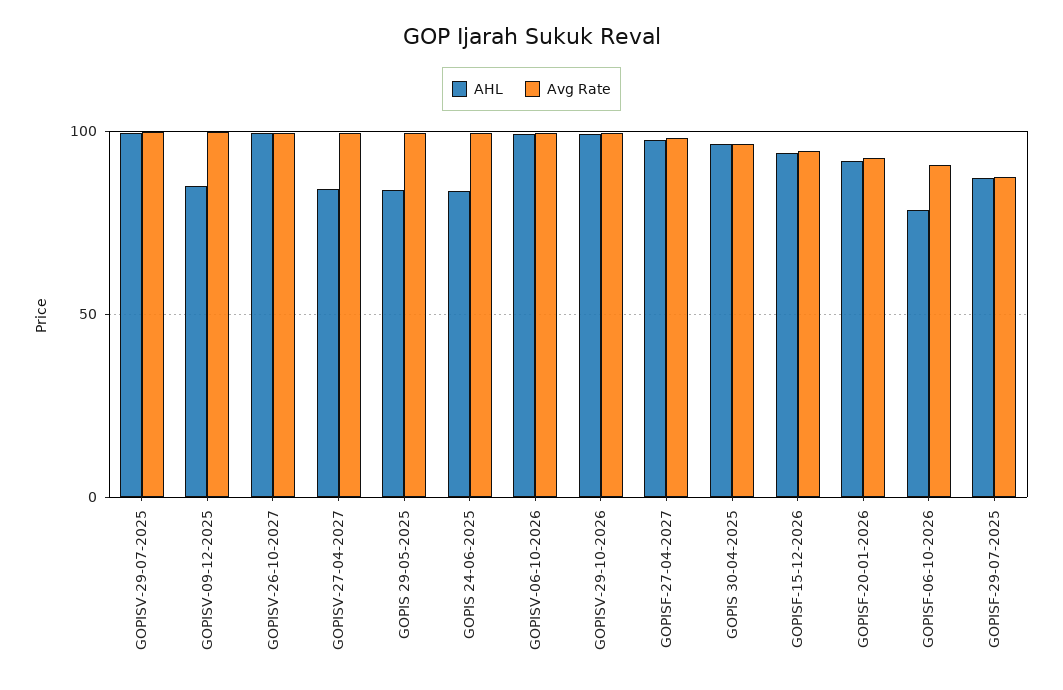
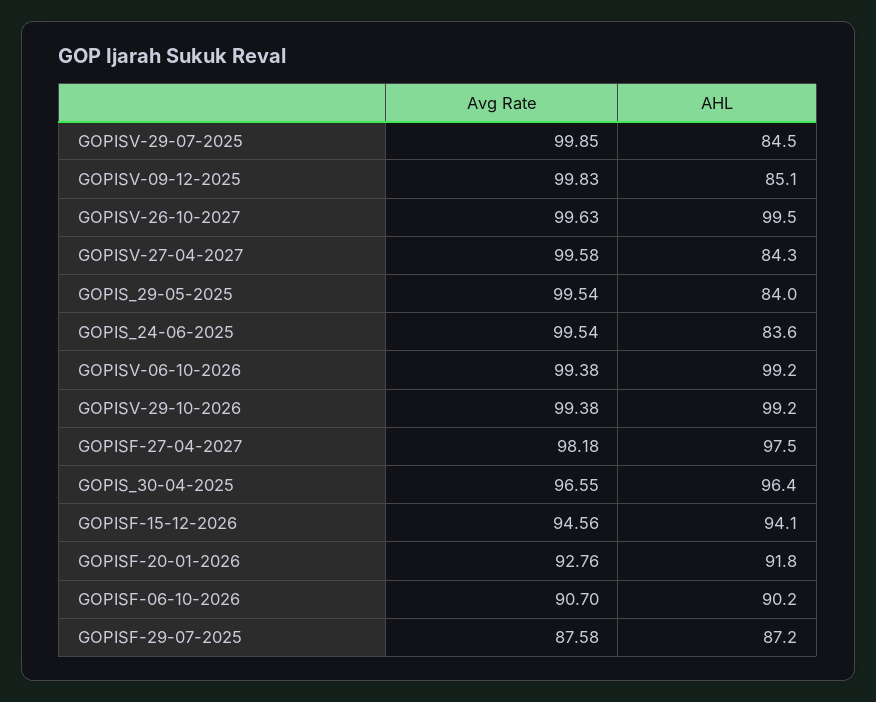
  {
    "AHL": {
-     "GOPISV-29-07-2025": 100,
+     "GOPISV-29-07-2025": 84.5,
      "GOPISV-09-12-2025": 85.1,
      "GOPISV-26-10-2027": 99.5,
      "GOPISV-27-04-2027": 84.3,
      "GOPIS 29-05-2025": 84,
      "GOPIS 24-06-2025": 83.6,
      "GOPISV-06-10-2026": 99.2,
      "GOPISV-29-10-2026": 99.2,
      "GOPISF-27-04-2027": 97.5,
      "GOPIS 30-04-2025": 96.4,
      "GOPISF-15-12-2026": 94.1,
      "GOPISF-20-01-2026": 91.8,
-     "GOPISF-06-10-2026": 80,
+     "GOPISF-06-10-2026": 90.2,
      "GOPISF-29-07-2025": 87.2
    },
    "Avg Rate": {
      "GOPISV-29-07-2025": 99.85,
      "GOPISV-09-12-2025": 99.83,
      "GOPISV-26-10-2027": 99.63,
      "GOPISV-27-04-2027": 99.58,
      "GOPIS 29-05-2025": 99.54,
      "GOPIS 24-06-2025": 99.54,
      "GOPISV-06-10-2026": 99.38,
      "GOPISV-29-10-2026": 99.38,
      "GOPISF-27-04-2027": 98.18,
      "GOPIS 30-04-2025": 96.55,
      "GOPISF-15-12-2026": 94.56,
      "GOPISF-20-01-2026": 92.76,
      "GOPISF-06-10-2026": 90.7,
      "GOPISF-29-07-2025": 87.58
    }
  }

